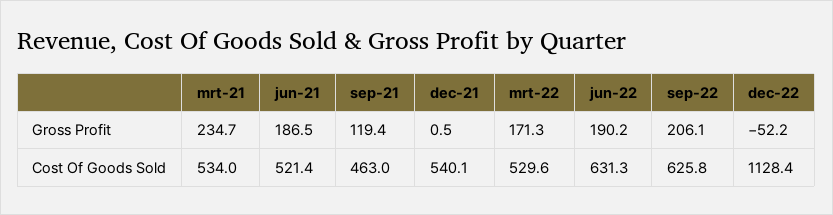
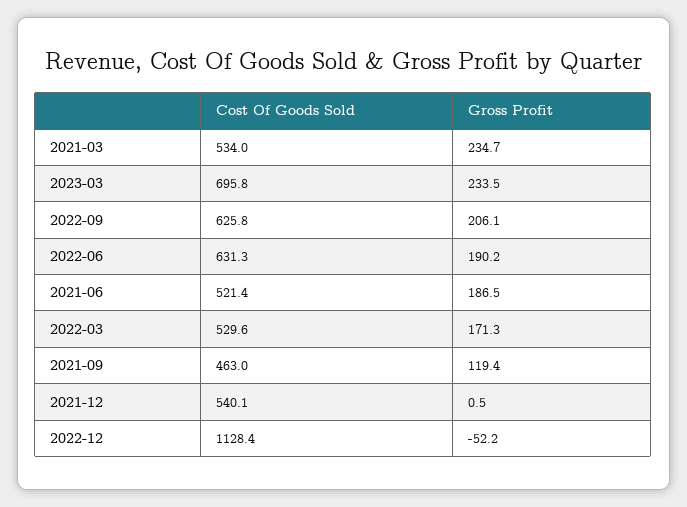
  {
    "mrt-21": {
      "Gross Profit": 234.7,
      "Cost Of Goods Sold": 534
    },
    "jun-21": {
      "Gross Profit": 186.5,
      "Cost Of Goods Sold": 521.4
    },
    "sep-21": {
      "Gross Profit": 119.4,
      "Cost Of Goods Sold": 463
    },
    "dec-21": {
      "Gross Profit": 0.5,
      "Cost Of Goods Sold": 540.1
    },
    "mrt-22": {
      "Gross Profit": 171.3,
      "Cost Of Goods Sold": 529.6
    },
    "jun-22": {
      "Gross Profit": 190.2,
      "Cost Of Goods Sold": 631.3
    },
    "sep-22": {
      "Gross Profit": 206.1,
      "Cost Of Goods Sold": 625.8
    },
    "dec-22": {
      "Gross Profit": -52.2,
      "Cost Of Goods Sold": 1128.4
-   }
+   },
+   "2023-03": {
+     "Cost Of Goods Sold": 695.8,
+     "Gross Profit": 233.5
+   }
  }

